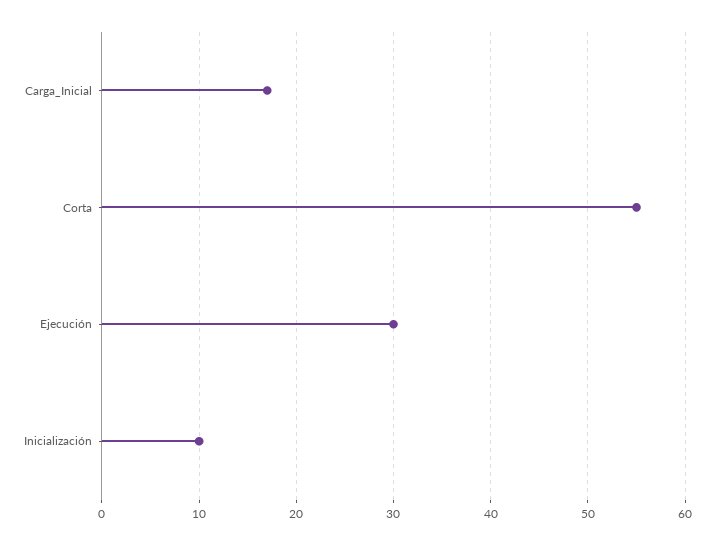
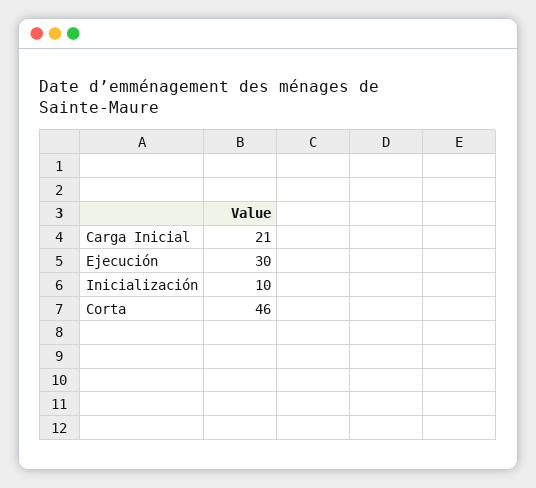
  {
-   "Carga_Inicial": 17,
+   "Carga_Inicial": 21,
-   "Corta": 55,
+   "Corta": 46,
    "Ejecución": 30,
    "Inicialización": 10
  }

